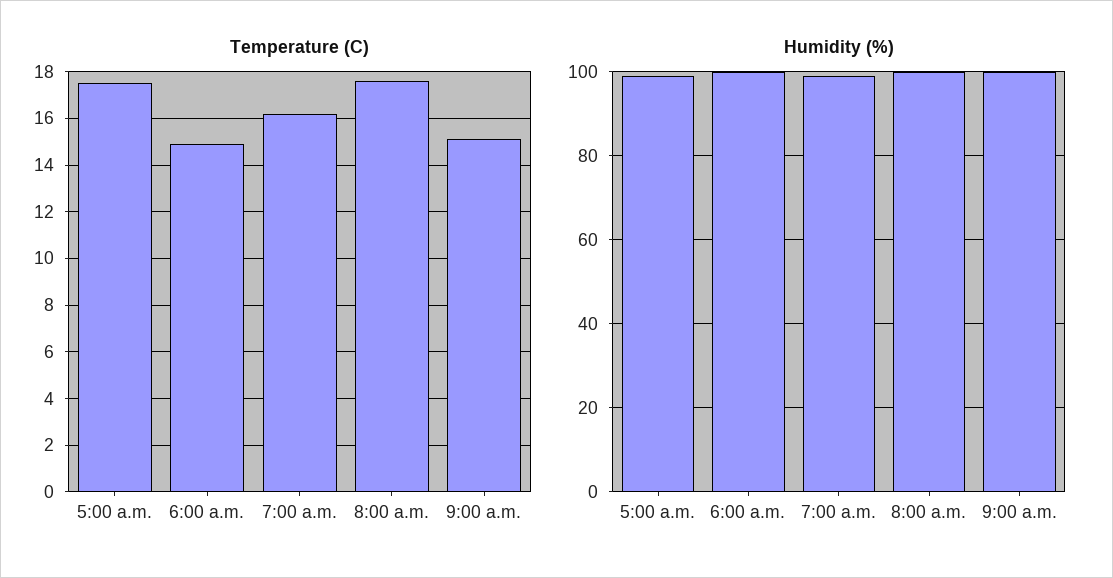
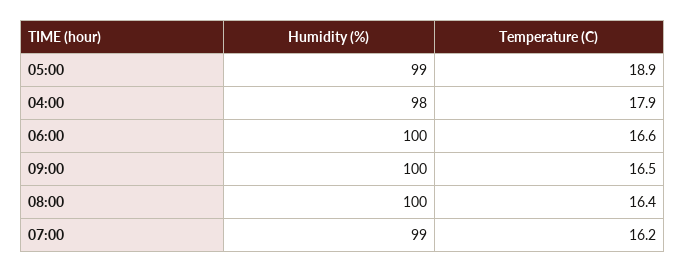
  {
    "Temperature (C)": {
-     "5:00 a.m.": 17.5,
+     "5:00 a.m.": 18.9,
-     "6:00 a.m.": 15,
+     "6:00 a.m.": 16.6,
      "7:00 a.m.": 16.2,
-     "8:00 a.m.": 17.5,
+     "8:00 a.m.": 16.4,
-     "9:00 a.m.": 15
+     "9:00 a.m.": 16.5,
+     "04:00": 17.9
    },
    "Humidity (%)": {
      "5:00 a.m.": 99,
      "6:00 a.m.": 100,
      "7:00 a.m.": 99,
      "8:00 a.m.": 100,
-     "9:00 a.m.": 100
+     "9:00 a.m.": 100,
+     "04:00": 98
    }
  }

